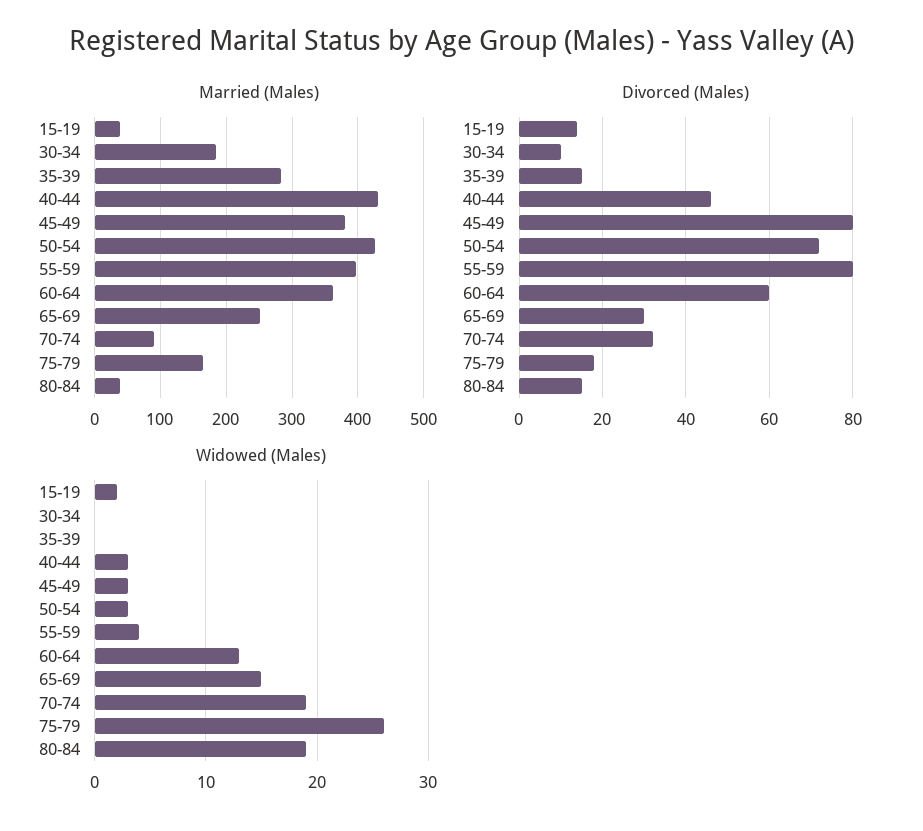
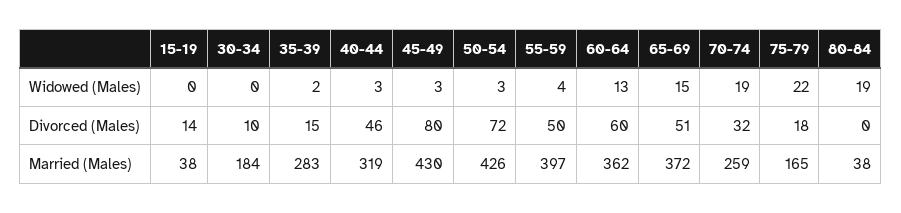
  {
    "Married (Males)": {
      "15-19": 38,
      "30-34": 184,
      "35-39": 283,
-     "40-44": 430,
+     "40-44": 319,
-     "45-49": 380,
+     "45-49": 430,
      "50-54": 426,
      "55-59": 397,
      "60-64": 362,
-     "65-69": 250,
+     "65-69": 372,
-     "70-74": 90,
+     "70-74": 259,
      "75-79": 165,
      "80-84": 38
    },
    "Divorced (Males)": {
      "15-19": 14,
      "30-34": 10,
      "35-39": 15,
      "40-44": 46,
      "45-49": 80,
      "50-54": 72,
-     "55-59": 80,
+     "55-59": 50,
      "60-64": 60,
-     "65-69": 30,
+     "65-69": 51,
      "70-74": 32,
      "75-79": 18,
-     "80-84": 15
+     "80-84": 0
    },
    "Widowed (Males)": {
-     "15-19": 2,
+     "15-19": 0,
      "30-34": 0,
-     "35-39": 0,
+     "35-39": 2,
      "40-44": 3,
      "45-49": 3,
      "50-54": 3,
      "55-59": 4,
      "60-64": 13,
      "65-69": 15,
      "70-74": 19,
-     "75-79": 26,
+     "75-79": 22,
      "80-84": 19
    }
  }

